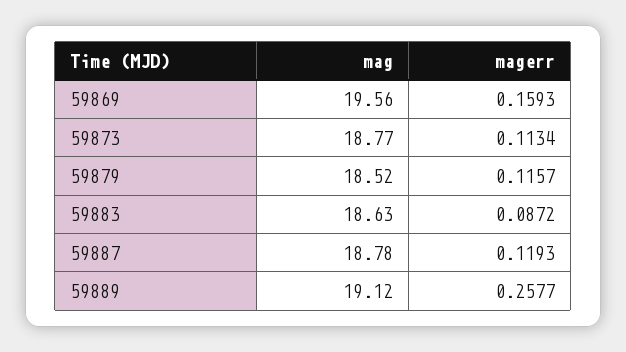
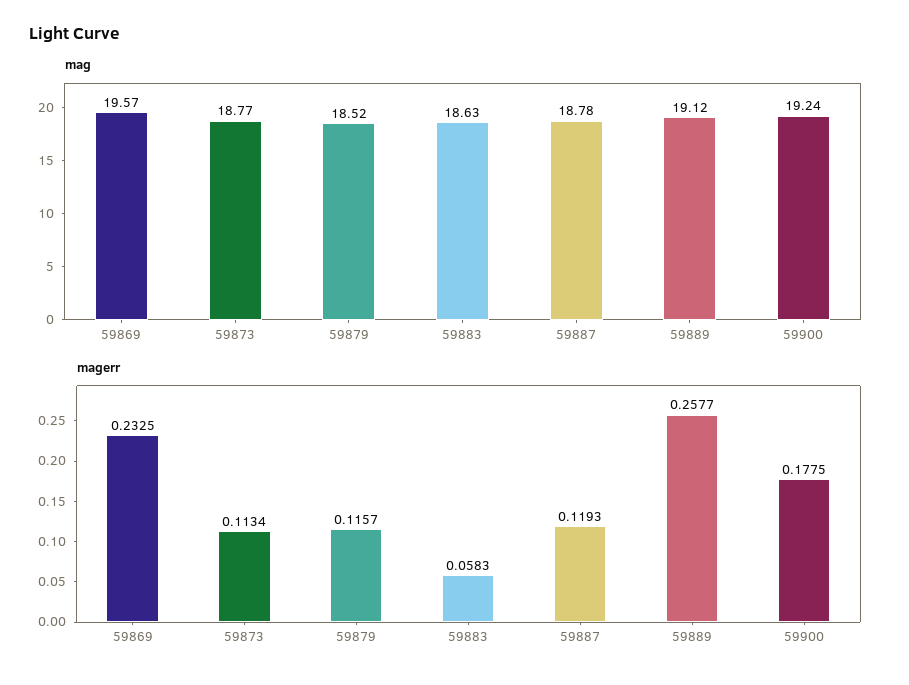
  {
    "mag": {
-     "59869": 19.56,
+     "59869": 19.57,
      "59873": 18.77,
      "59879": 18.52,
      "59883": 18.63,
      "59887": 18.78,
-     "59889": 19.12
+     "59889": 19.12,
+     "59900": 19.24
    },
    "magerr": {
-     "59869": 0.1593,
+     "59869": 0.2325,
      "59873": 0.1134,
      "59879": 0.1157,
-     "59883": 0.0872,
+     "59883": 0.0583,
      "59887": 0.1193,
-     "59889": 0.2577
+     "59889": 0.2577,
+     "59900": 0.1775
    }
  }

